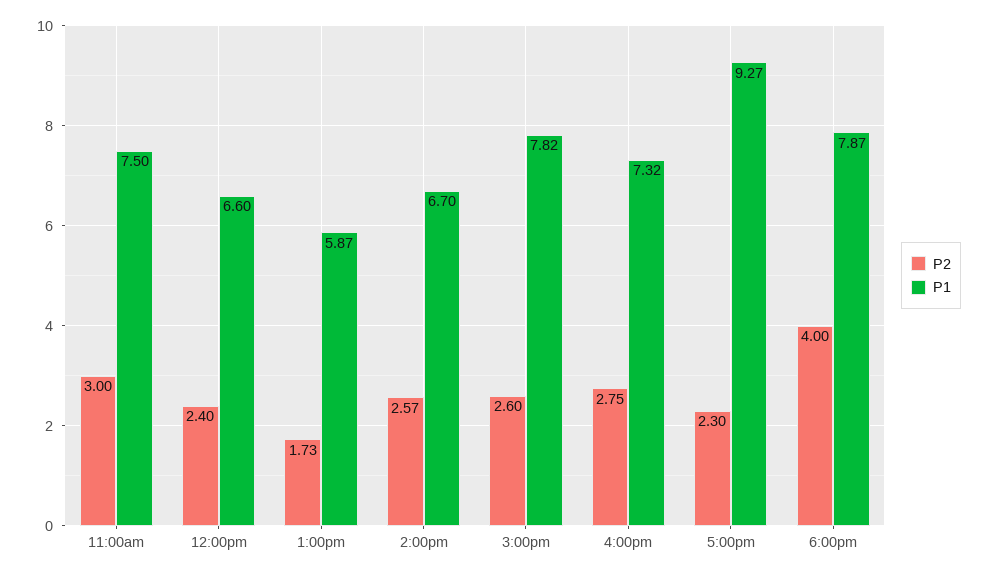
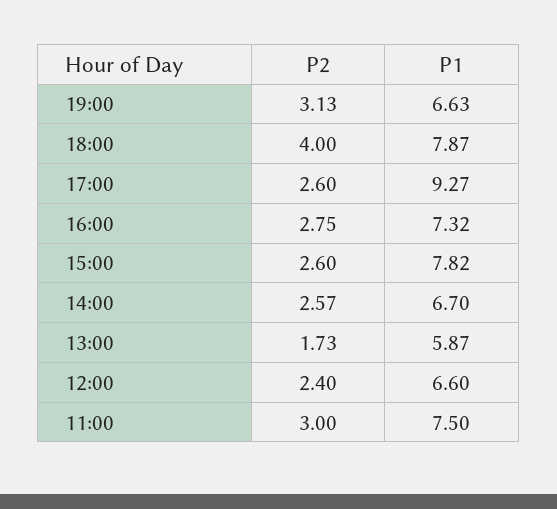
  {
    "P2": {
      "11:00am": 3,
      "12:00pm": 2.4,
      "1:00pm": 1.73,
      "2:00pm": 2.57,
      "3:00pm": 2.6,
      "4:00pm": 2.75,
-     "5:00pm": 2.3,
+     "5:00pm": 2.6,
-     "6:00pm": 4
+     "6:00pm": 4,
+     "19:00": 3.13
    },
    "P1": {
      "11:00am": 7.5,
      "12:00pm": 6.6,
      "1:00pm": 5.87,
      "2:00pm": 6.7,
      "3:00pm": 7.82,
      "4:00pm": 7.32,
      "5:00pm": 9.27,
-     "6:00pm": 7.87
+     "6:00pm": 7.87,
+     "19:00": 6.63
    }
  }

